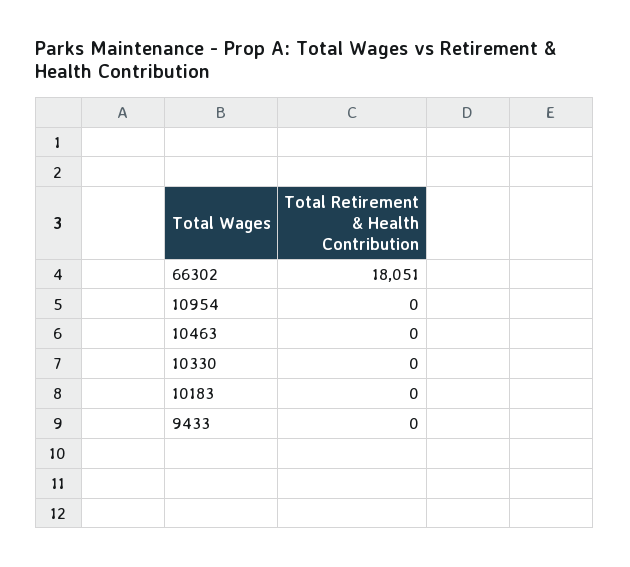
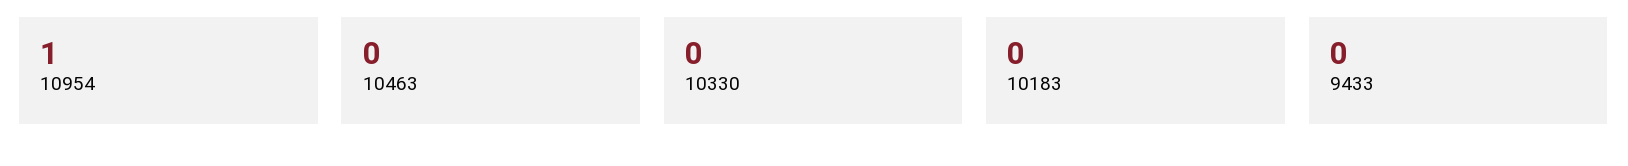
  {
-   "66302": 18051,
-   "10954": 0,
+   "10954": 1,
    "10463": 0,
    "10330": 0,
    "10183": 0,
    "9433": 0
  }

